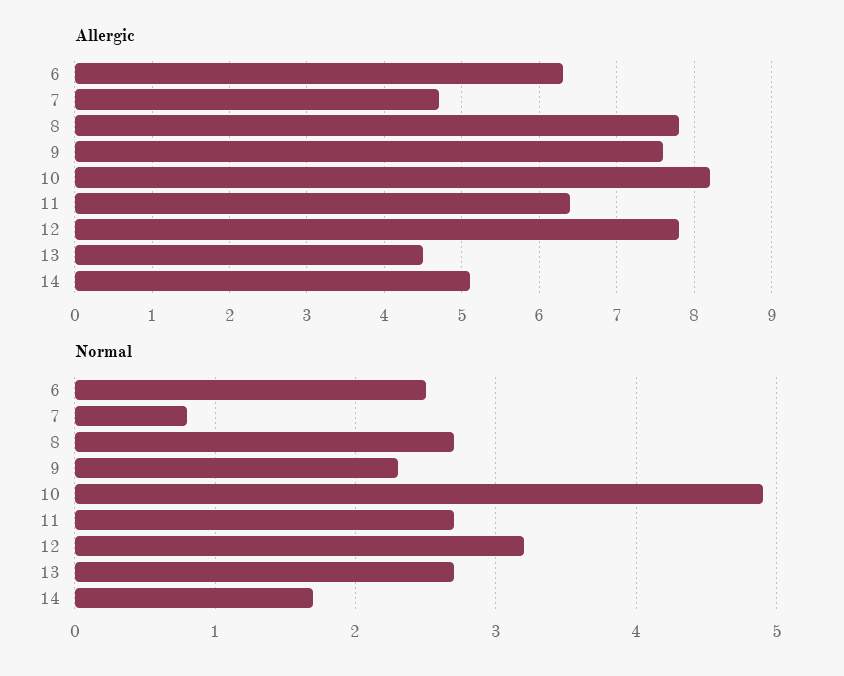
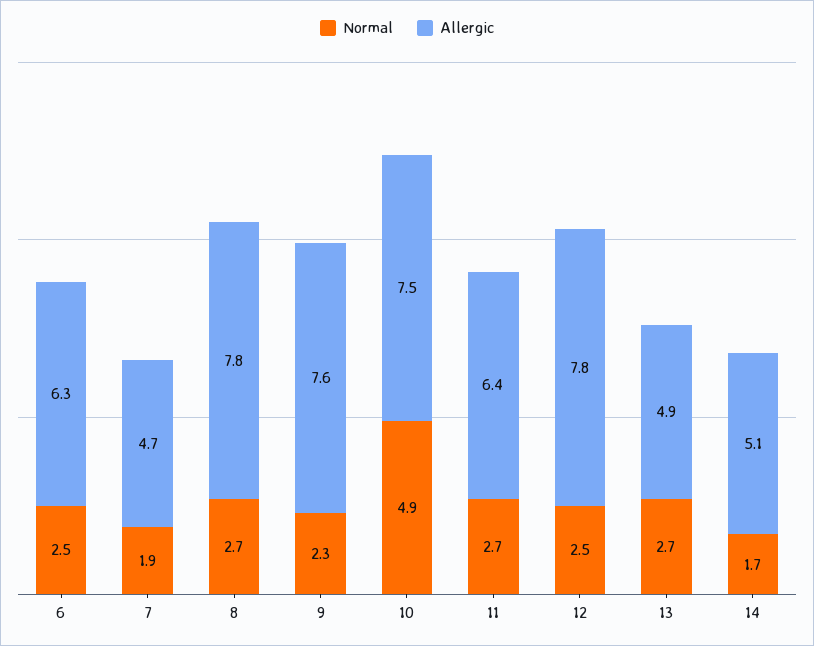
  {
    "Allergic": {
      "6": 6.3,
      "7": 4.7,
      "8": 7.8,
      "9": 7.6,
-     "10": 8.2,
+     "10": 7.5,
      "11": 6.4,
      "12": 7.8,
-     "13": 4.5,
+     "13": 4.9,
      "14": 5.1
    },
    "Normal": {
      "6": 2.5,
-     "7": 0.8,
+     "7": 1.9,
      "8": 2.7,
      "9": 2.3,
      "10": 4.9,
      "11": 2.7,
-     "12": 3.2,
+     "12": 2.5,
      "13": 2.7,
      "14": 1.7
    }
  }

